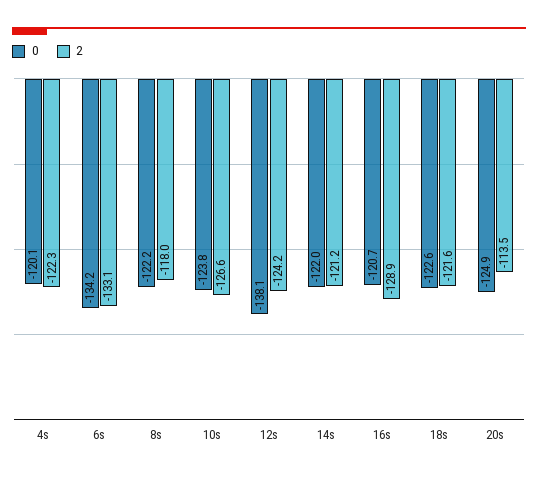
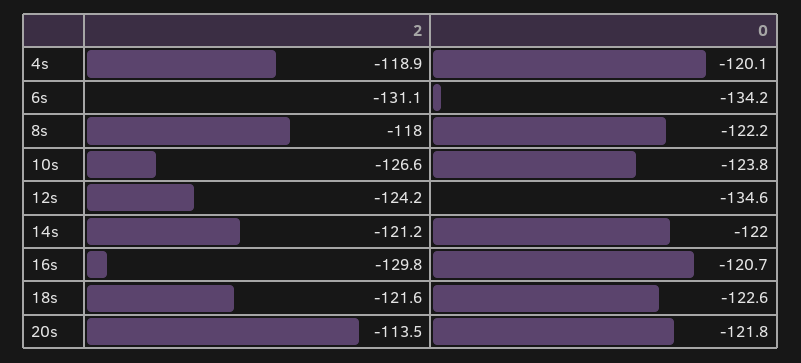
  {
    "0": {
      "4s": -120.1,
      "6s": -134.2,
      "8s": -122.2,
      "10s": -123.8,
-     "12s": -138.1,
+     "12s": -134.6,
      "14s": -122,
      "16s": -120.7,
      "18s": -122.6,
-     "20s": -124.9
+     "20s": -121.8
    },
    "2": {
-     "4s": -122.3,
+     "4s": -118.9,
-     "6s": -133.1,
+     "6s": -131.1,
      "8s": -118,
      "10s": -126.6,
      "12s": -124.2,
      "14s": -121.2,
-     "16s": -128.9,
+     "16s": -129.8,
      "18s": -121.6,
      "20s": -113.5
    }
  }

